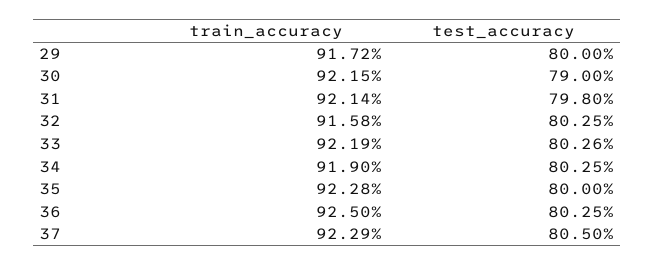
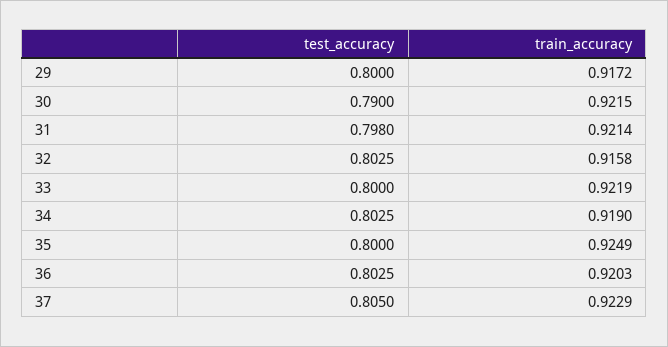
  {
    "train_accuracy": {
      "29": 0.9172,
      "30": 0.9215,
      "31": 0.9214,
      "32": 0.9158,
      "33": 0.9219,
      "34": 0.919,
-     "35": 0.9228,
+     "35": 0.9249,
-     "36": 0.925,
+     "36": 0.9203,
      "37": 0.9229
    },
    "test_accuracy": {
      "29": 0.8,
      "30": 0.79,
      "31": 0.798,
      "32": 0.8025,
-     "33": 0.8026,
+     "33": 0.8,
      "34": 0.8025,
      "35": 0.8,
      "36": 0.8025,
      "37": 0.805
    }
  }

